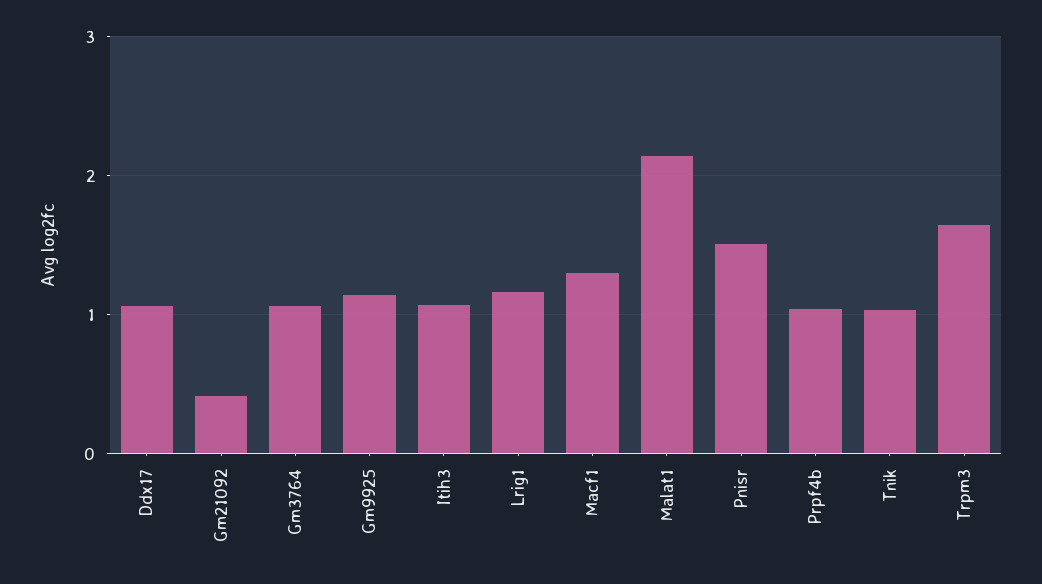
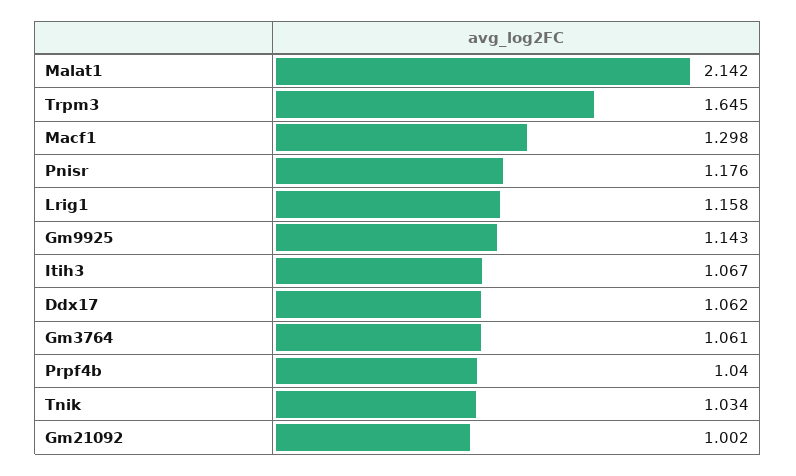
  {
    "Ddx17": 1.062,
-   "Gm21092": 0.4,
+   "Gm21092": 1.002,
    "Gm3764": 1.061,
    "Gm9925": 1.143,
    "Itih3": 1.067,
    "Lrig1": 1.158,
    "Macf1": 1.298,
    "Malat1": 2.142,
-   "Pnisr": 1.5,
+   "Pnisr": 1.176,
    "Prpf4b": 1.04,
    "Tnik": 1.034,
    "Trpm3": 1.645
  }

